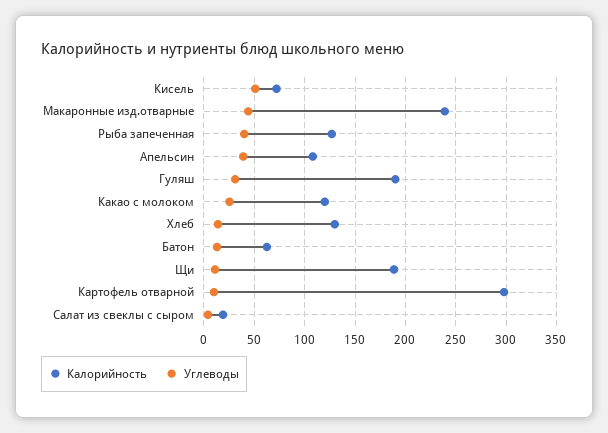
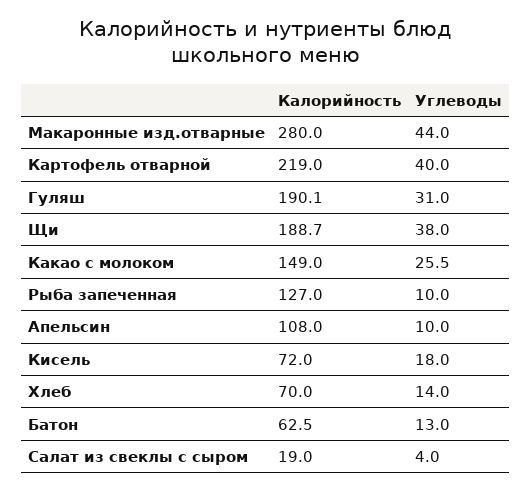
  {
    "Калорийность": {
      "Кисель": 72,
-     "Макаронные изд.отварные": 240,
+     "Макаронные изд.отварные": 280,
      "Рыба запеченная": 127,
      "Апельсин": 108,
      "Гуляш": 190.1,
-     "Какао с молоком": 120,
+     "Какао с молоком": 149,
-     "Хлеб": 130,
+     "Хлеб": 70,
      "Батон": 62.5,
      "Щи": 188.7,
-     "Картофель отварной": 300,
+     "Картофель отварной": 219,
      "Салат из свеклы с сыром": 19
    },
    "Углеводы": {
-     "Кисель": 50,
+     "Кисель": 18,
      "Макаронные изд.отварные": 44,
-     "Рыба запеченная": 40,
+     "Рыба запеченная": 10,
-     "Апельсин": 40,
+     "Апельсин": 10,
      "Гуляш": 31,
      "Какао с молоком": 25.5,
      "Хлеб": 14,
      "Батон": 13,
-     "Щи": 10,
+     "Щи": 38,
-     "Картофель отварной": 10,
+     "Картофель отварной": 40,
      "Салат из свеклы с сыром": 4
    }
  }

